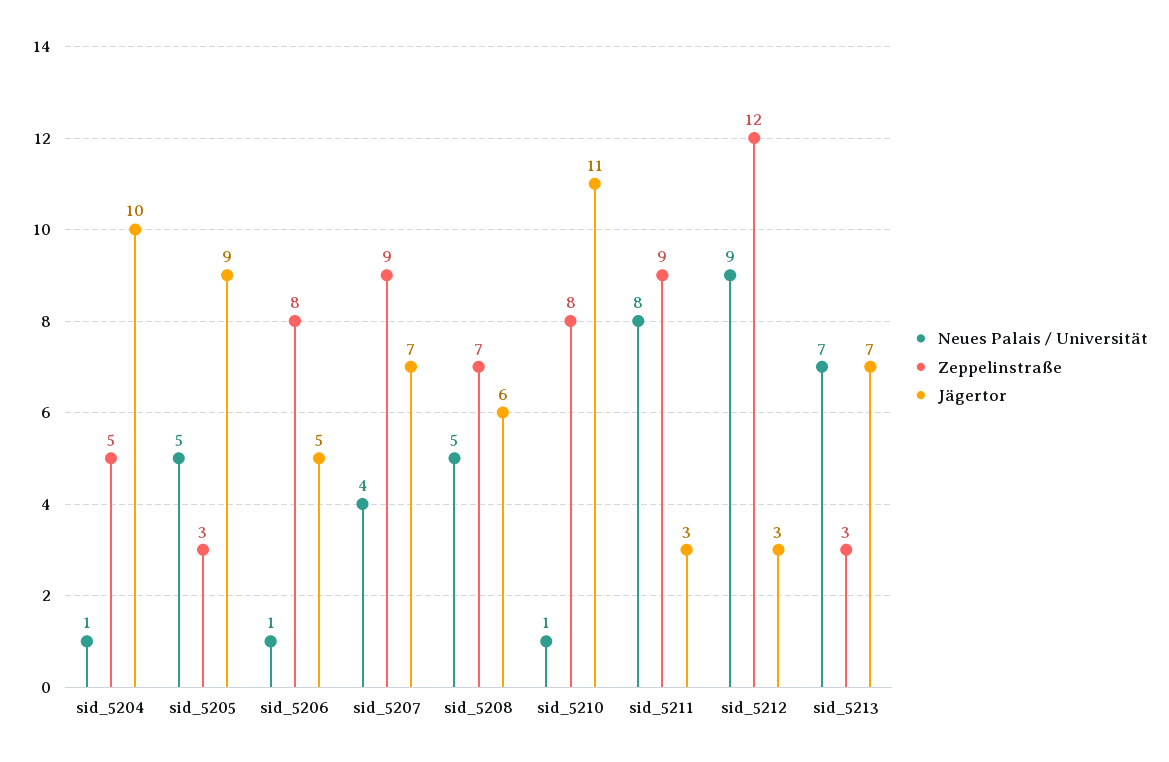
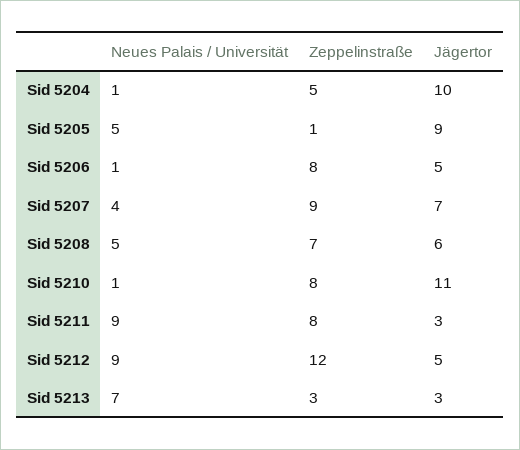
  {
    "Neues Palais / Universität": {
      "sid_5204": 1,
      "sid_5205": 5,
      "sid_5206": 1,
      "sid_5207": 4,
      "sid_5208": 5,
      "sid_5210": 1,
-     "sid_5211": 8,
+     "sid_5211": 9,
      "sid_5212": 9,
      "sid_5213": 7
    },
    "Zeppelinstraße": {
      "sid_5204": 5,
-     "sid_5205": 3,
+     "sid_5205": 1,
      "sid_5206": 8,
      "sid_5207": 9,
      "sid_5208": 7,
      "sid_5210": 8,
-     "sid_5211": 9,
+     "sid_5211": 8,
      "sid_5212": 12,
      "sid_5213": 3
    },
    "Jägertor": {
      "sid_5204": 10,
      "sid_5205": 9,
      "sid_5206": 5,
      "sid_5207": 7,
      "sid_5208": 6,
      "sid_5210": 11,
      "sid_5211": 3,
-     "sid_5212": 3,
+     "sid_5212": 5,
-     "sid_5213": 7
+     "sid_5213": 3
    }
  }

